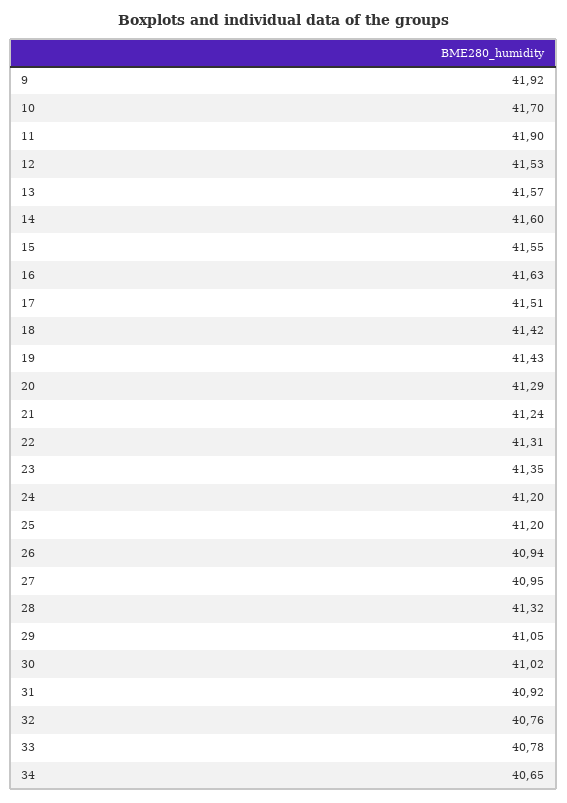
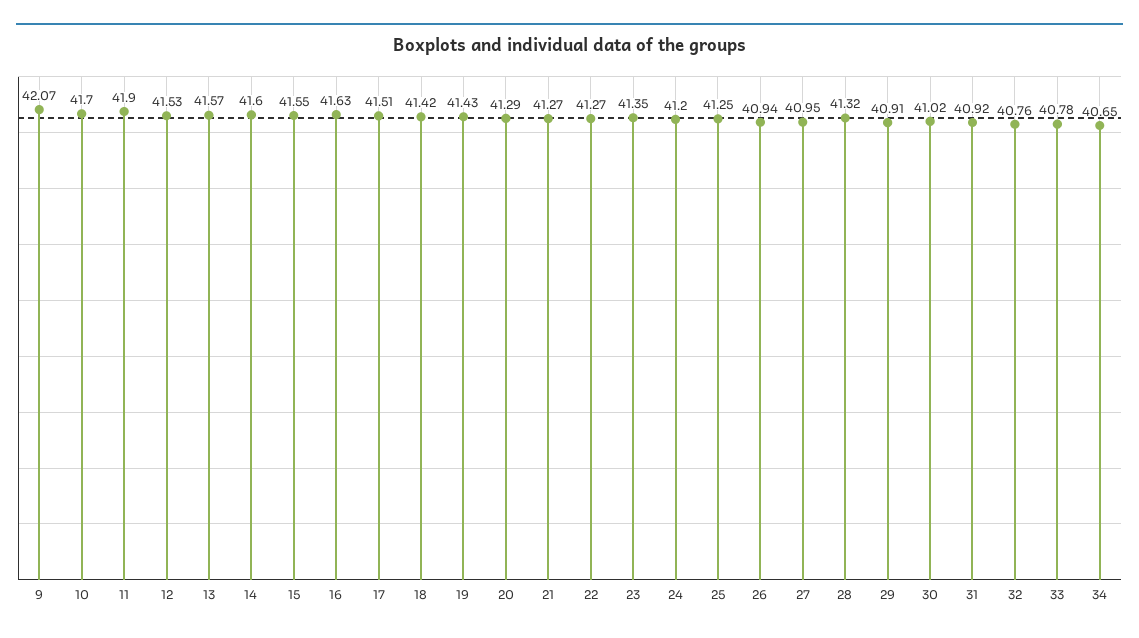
  {
-   "9": 41.92,
+   "9": 42.07,
    "10": 41.7,
    "11": 41.9,
    "12": 41.53,
    "13": 41.57,
    "14": 41.6,
    "15": 41.55,
    "16": 41.63,
    "17": 41.51,
    "18": 41.42,
    "19": 41.43,
    "20": 41.29,
-   "21": 41.24,
+   "21": 41.27,
-   "22": 41.31,
+   "22": 41.27,
    "23": 41.35,
    "24": 41.2,
-   "25": 41.2,
+   "25": 41.25,
    "26": 40.94,
    "27": 40.95,
    "28": 41.32,
-   "29": 41.05,
+   "29": 40.91,
    "30": 41.02,
    "31": 40.92,
    "32": 40.76,
    "33": 40.78,
    "34": 40.65
  }

